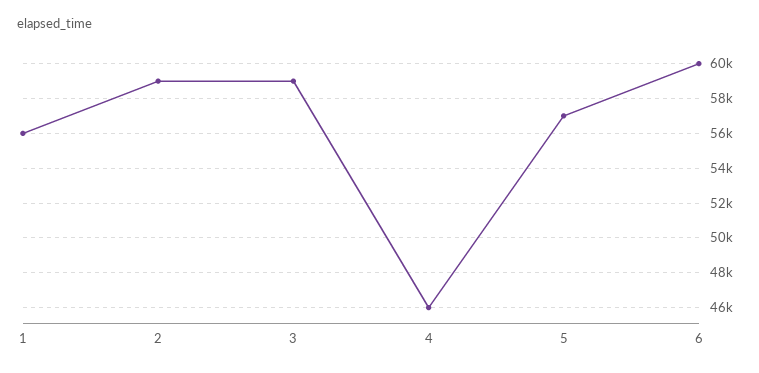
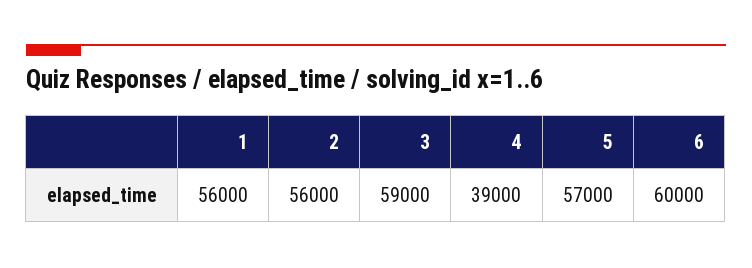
  {
    "1": 56000,
-   "2": 59000,
+   "2": 56000,
    "3": 59000,
-   "4": 46000,
+   "4": 39000,
    "5": 57000,
    "6": 60000
  }

